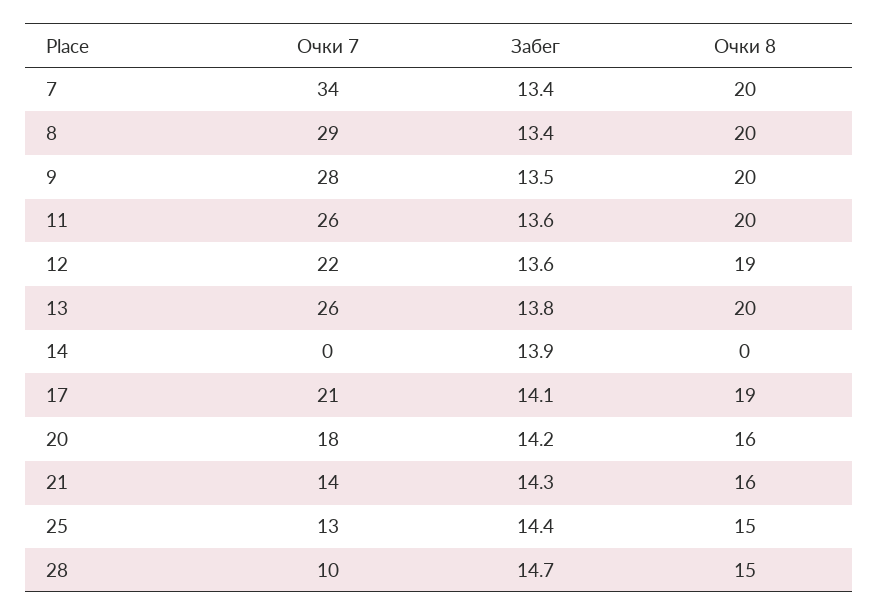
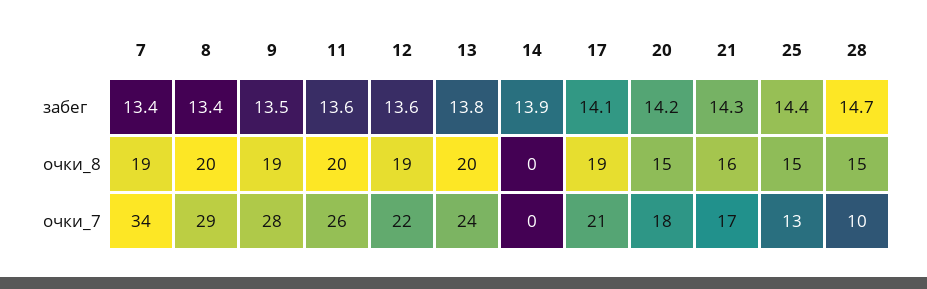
  {
    "Очки 7": {
      "7": 34,
      "8": 29,
      "9": 28,
      "11": 26,
      "12": 22,
-     "13": 26,
+     "13": 24,
      "14": 0,
      "17": 21,
      "20": 18,
-     "21": 14,
+     "21": 17,
      "25": 13,
      "28": 10
    },
    "Забег": {
      "7": 13.4,
      "8": 13.4,
      "9": 13.5,
      "11": 13.6,
      "12": 13.6,
      "13": 13.8,
      "14": 13.9,
      "17": 14.1,
      "20": 14.2,
      "21": 14.3,
      "25": 14.4,
      "28": 14.7
    },
    "Очки 8": {
-     "7": 20,
+     "7": 19,
      "8": 20,
-     "9": 20,
+     "9": 19,
      "11": 20,
      "12": 19,
      "13": 20,
      "14": 0,
      "17": 19,
-     "20": 16,
+     "20": 15,
      "21": 16,
      "25": 15,
      "28": 15
    }
  }

